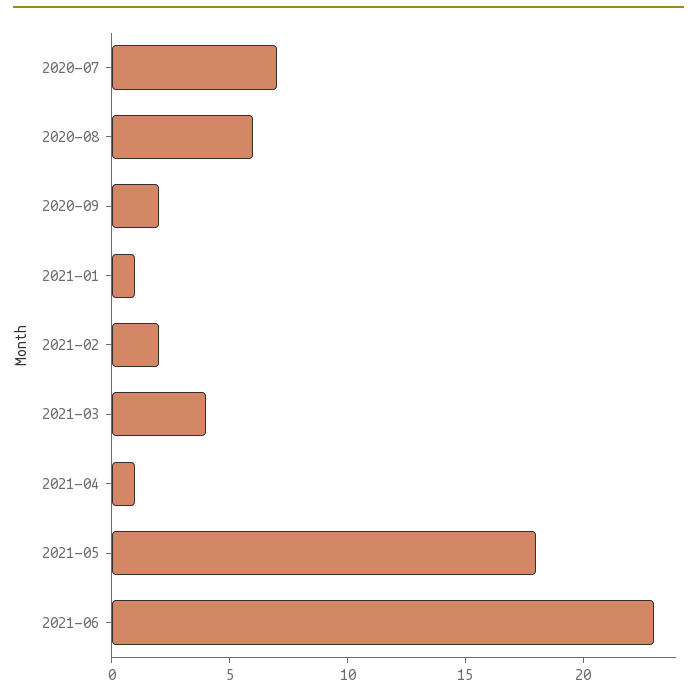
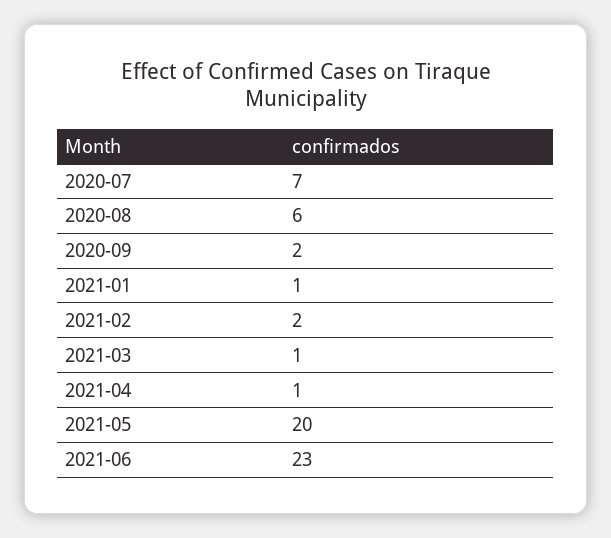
  {
    "2020-07": 7,
    "2020-08": 6,
    "2020-09": 2,
    "2021-01": 1,
    "2021-02": 2,
-   "2021-03": 4,
+   "2021-03": 1,
    "2021-04": 1,
-   "2021-05": 18,
+   "2021-05": 20,
    "2021-06": 23
  }

